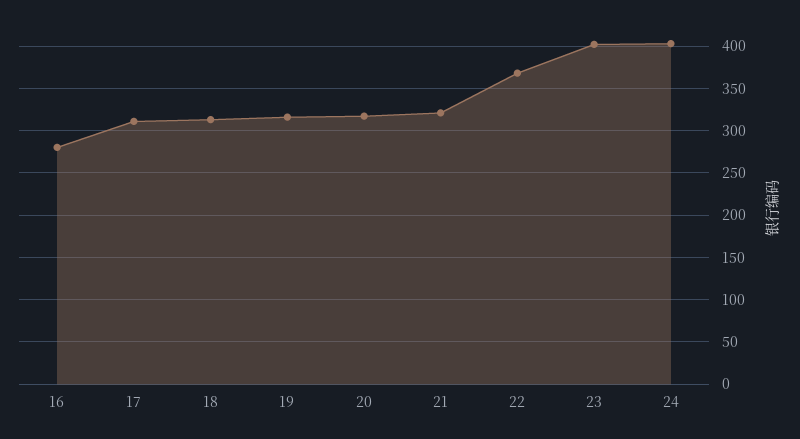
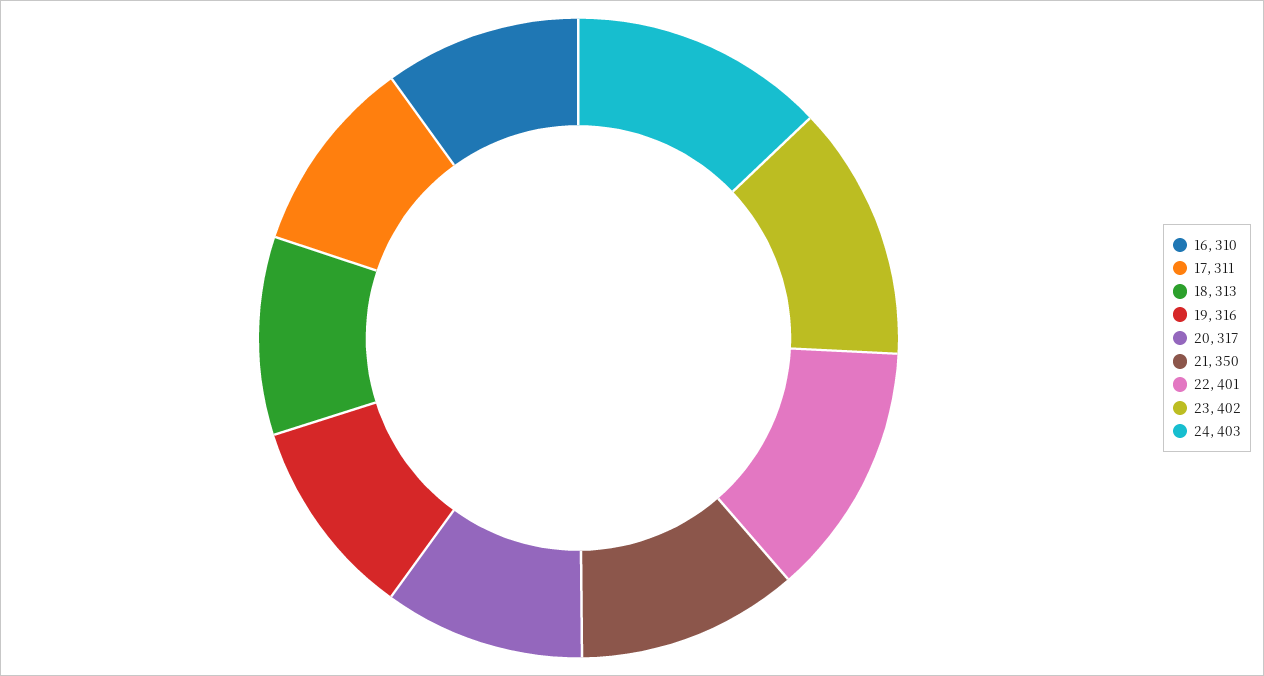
  {
-   "16": 280,
+   "16": 310,
    "17": 311,
    "18": 313,
    "19": 316,
    "20": 317,
-   "21": 320,
+   "21": 350,
-   "22": 370,
+   "22": 401,
    "23": 402,
    "24": 403
  }

